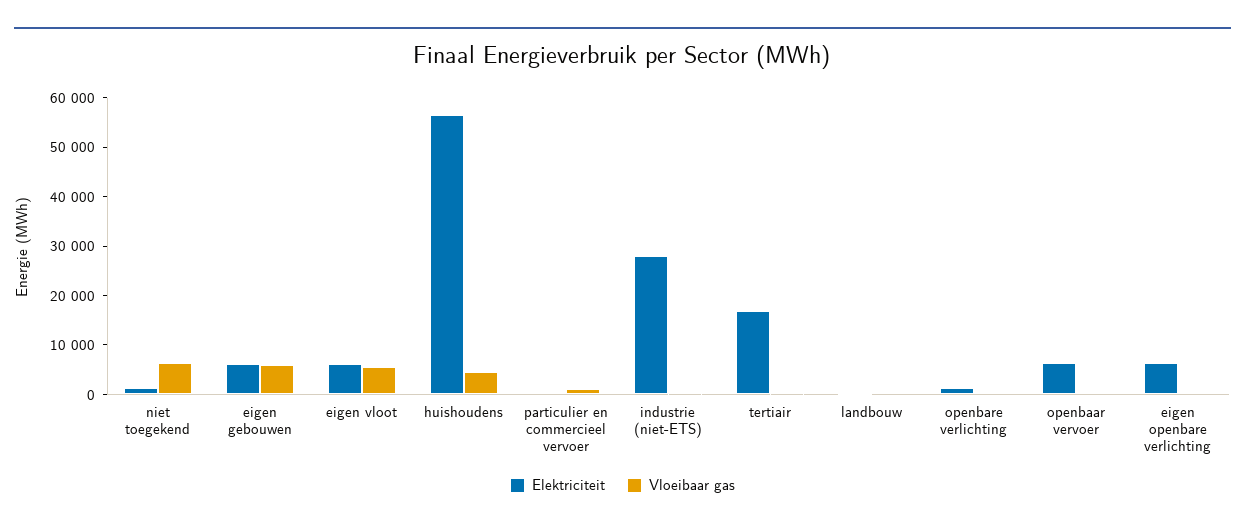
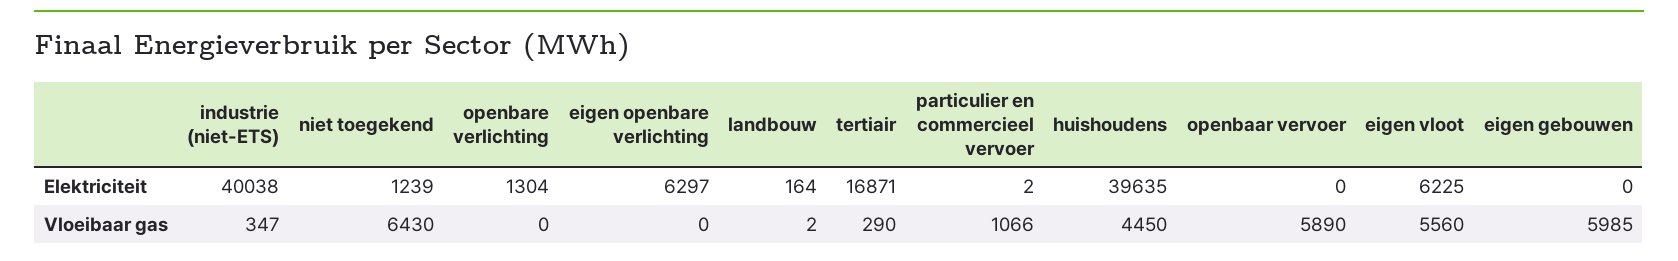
  {
    "Elektriciteit": {
      "niet toegekend": 1239,
-     "eigen gebouwen": 6000,
+     "eigen gebouwen": 0,
      "eigen vloot": 6225,
-     "huishoudens": 56000,
+     "huishoudens": 39635,
      "particulier en commercieel vervoer": 2,
-     "industrie (niet-ETS)": 28000,
+     "industrie (niet-ETS)": 40038,
      "tertiair": 16871,
      "landbouw": 164,
      "openbare verlichting": 1304,
-     "openbaar vervoer": 6000,
+     "openbaar vervoer": 0,
      "eigen openbare verlichting": 6297
    },
    "Vloeibaar gas": {
      "niet toegekend": 6430,
      "eigen gebouwen": 5985,
      "eigen vloot": 5560,
      "huishoudens": 4450,
      "particulier en commercieel vervoer": 1066,
      "industrie (niet-ETS)": 347,
      "tertiair": 290,
      "landbouw": 2,
      "openbare verlichting": 0,
-     "openbaar vervoer": 0,
+     "openbaar vervoer": 5890,
      "eigen openbare verlichting": 0
    }
  }

